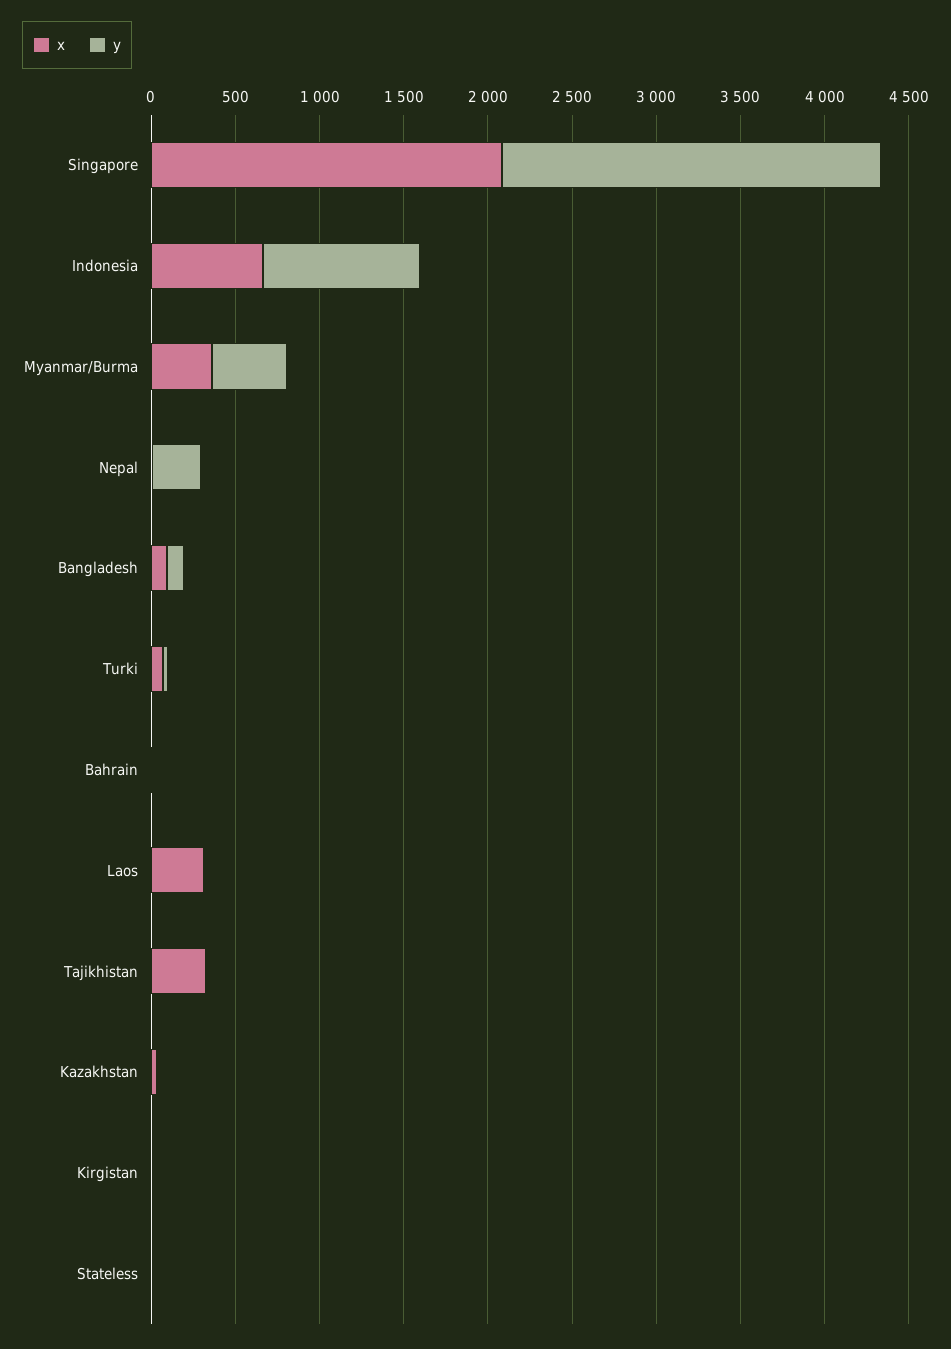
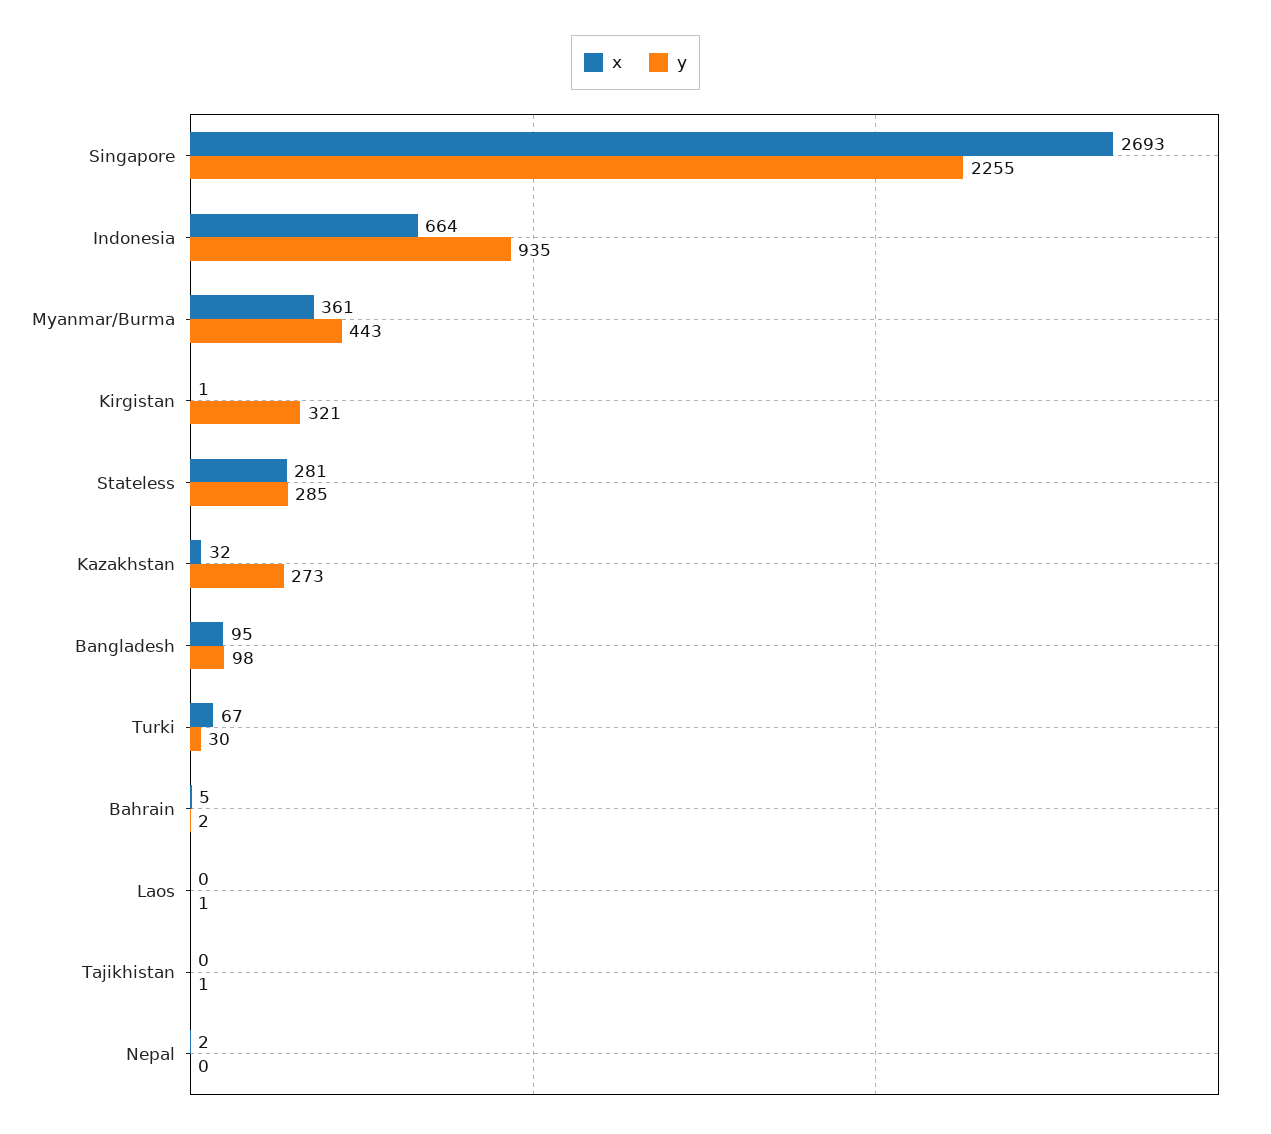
  {
    "x": {
-     "Singapore": 2100,
+     "Singapore": 2693,
      "Indonesia": 664,
      "Myanmar/Burma": 361,
      "Nepal": 2,
      "Bangladesh": 95,
      "Turki": 67,
      "Bahrain": 5,
-     "Laos": 300,
+     "Laos": 0,
-     "Tajikhistan": 300,
+     "Tajikhistan": 0,
      "Kazakhstan": 32,
      "Kirgistan": 1,
-     "Stateless": 0
+     "Stateless": 281
    },
    "y": {
      "Singapore": 2255,
      "Indonesia": 935,
      "Myanmar/Burma": 443,
-     "Nepal": 300,
+     "Nepal": 0,
      "Bangladesh": 98,
      "Turki": 30,
      "Bahrain": 2,
      "Laos": 1,
      "Tajikhistan": 1,
-     "Kazakhstan": 0,
+     "Kazakhstan": 273,
-     "Kirgistan": 0,
+     "Kirgistan": 321,
-     "Stateless": 0
+     "Stateless": 285
    }
  }

